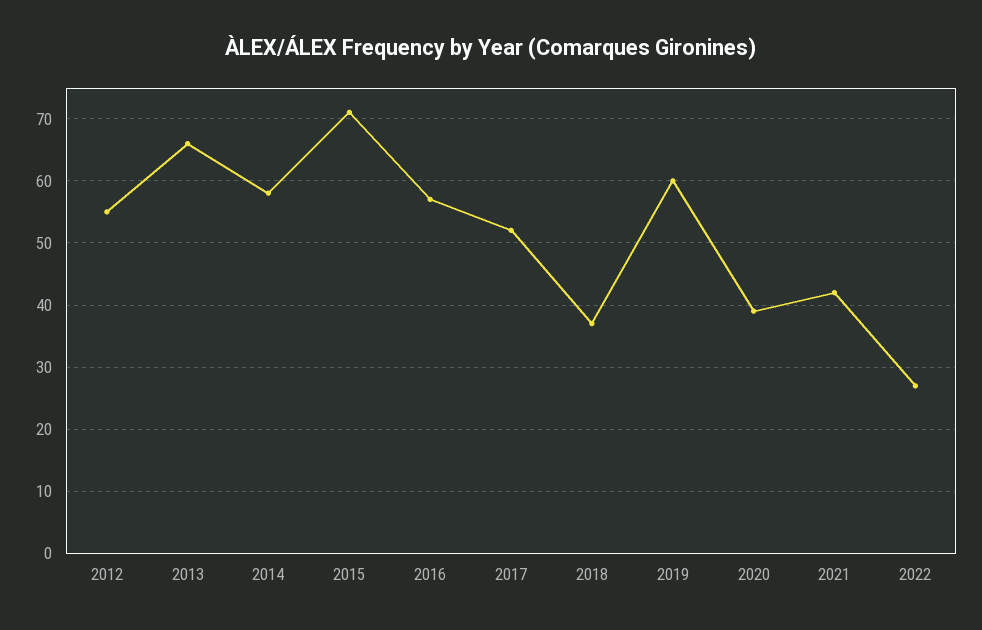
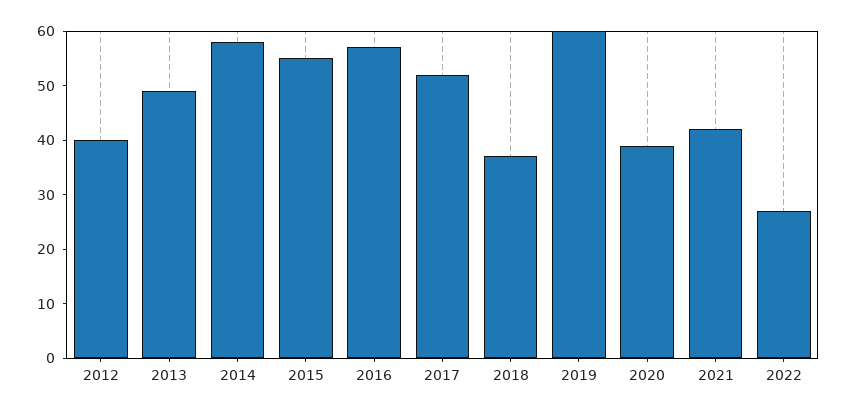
  {
-   "2012": 55,
+   "2012": 40,
-   "2013": 66,
+   "2013": 50,
    "2014": 58,
-   "2015": 71,
+   "2015": 55,
    "2016": 57,
    "2017": 52,
    "2018": 37,
    "2019": 60,
    "2020": 39,
    "2021": 42,
    "2022": 27
  }

